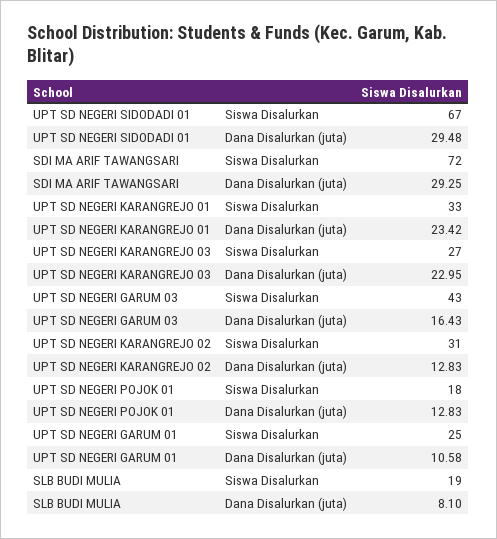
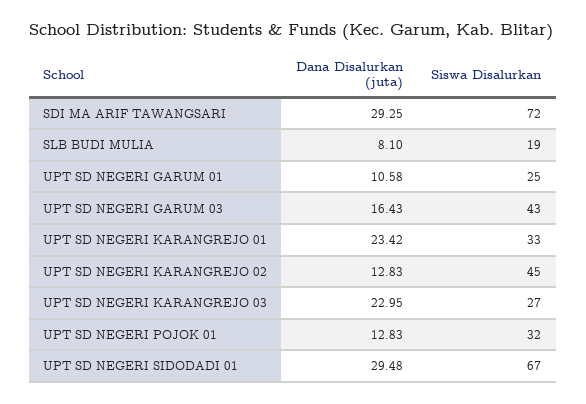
  {
    "UPT SD NEGERI SIDODADI 01": {
      "Siswa Disalurkan": 67,
      "Dana Disalurkan (juta)": 29.48
    },
    "SDI MA ARIF TAWANGSARI": {
      "Siswa Disalurkan": 72,
      "Dana Disalurkan (juta)": 29.25
    },
    "UPT SD NEGERI KARANGREJO 01": {
      "Siswa Disalurkan": 33,
      "Dana Disalurkan (juta)": 23.42
    },
    "UPT SD NEGERI KARANGREJO 03": {
      "Siswa Disalurkan": 27,
      "Dana Disalurkan (juta)": 22.95
    },
    "UPT SD NEGERI GARUM 03": {
      "Siswa Disalurkan": 43,
      "Dana Disalurkan (juta)": 16.43
    },
    "UPT SD NEGERI KARANGREJO 02": {
-     "Siswa Disalurkan": 31,
+     "Siswa Disalurkan": 45,
      "Dana Disalurkan (juta)": 12.83
    },
    "UPT SD NEGERI POJOK 01": {
-     "Siswa Disalurkan": 18,
+     "Siswa Disalurkan": 32,
      "Dana Disalurkan (juta)": 12.83
    },
    "UPT SD NEGERI GARUM 01": {
      "Siswa Disalurkan": 25,
      "Dana Disalurkan (juta)": 10.58
    },
    "SLB BUDI MULIA": {
      "Siswa Disalurkan": 19,
      "Dana Disalurkan (juta)": 8.1
    }
  }

